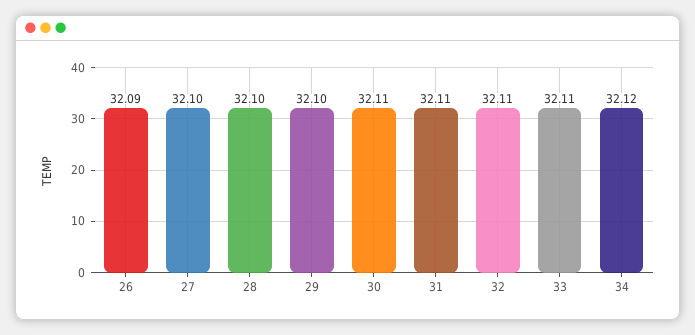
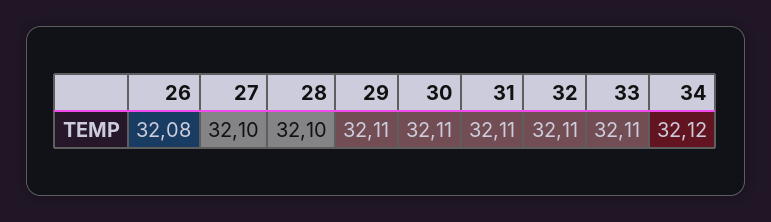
  {
-   "26": 32.09,
+   "26": 32.08,
    "27": 32.1,
    "28": 32.1,
-   "29": 32.1,
+   "29": 32.11,
    "30": 32.11,
    "31": 32.11,
    "32": 32.11,
    "33": 32.11,
    "34": 32.12
  }

